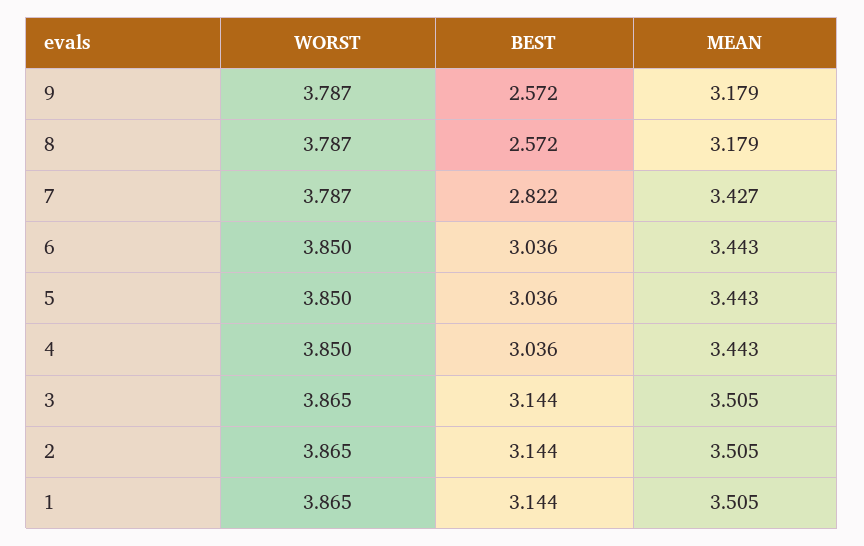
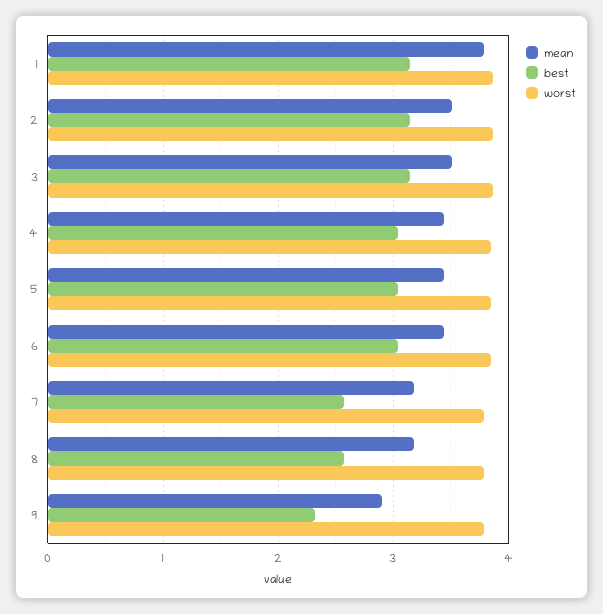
  {
    "WORST": {
      "9": 3.787,
      "8": 3.787,
      "7": 3.787,
      "6": 3.85,
      "5": 3.85,
      "4": 3.85,
      "3": 3.865,
      "2": 3.865,
      "1": 3.865
    },
    "BEST": {
-     "9": 2.572,
+     "9": 2.3,
      "8": 2.572,
-     "7": 2.822,
+     "7": 2.6,
      "6": 3.036,
      "5": 3.036,
      "4": 3.036,
      "3": 3.144,
      "2": 3.144,
      "1": 3.144
    },
    "MEAN": {
-     "9": 3.179,
+     "9": 2.9,
      "8": 3.179,
-     "7": 3.427,
+     "7": 3.2,
      "6": 3.443,
      "5": 3.443,
      "4": 3.443,
      "3": 3.505,
      "2": 3.505,
-     "1": 3.505
+     "1": 3.8
    }
  }

